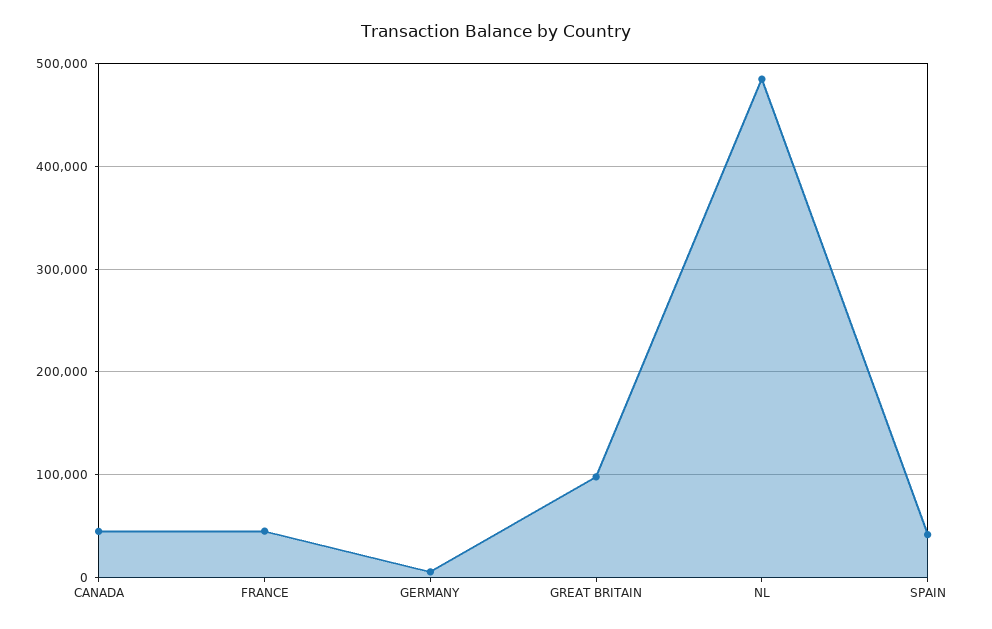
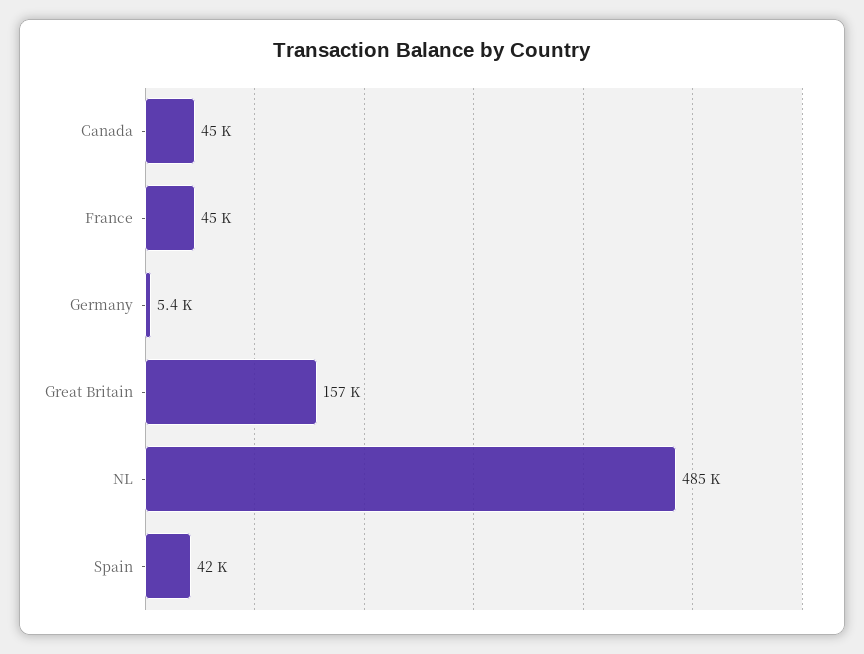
  {
    "CANADA": 45000,
    "FRANCE": 45000,
    "GERMANY": 5400,
-   "GREAT BRITAIN": 100000,
+   "GREAT BRITAIN": 157000,
    "NL": 485000,
    "SPAIN": 42000
  }

